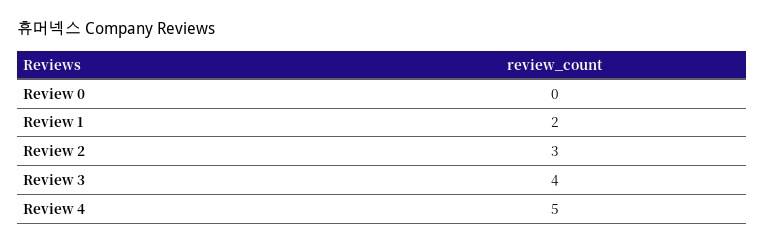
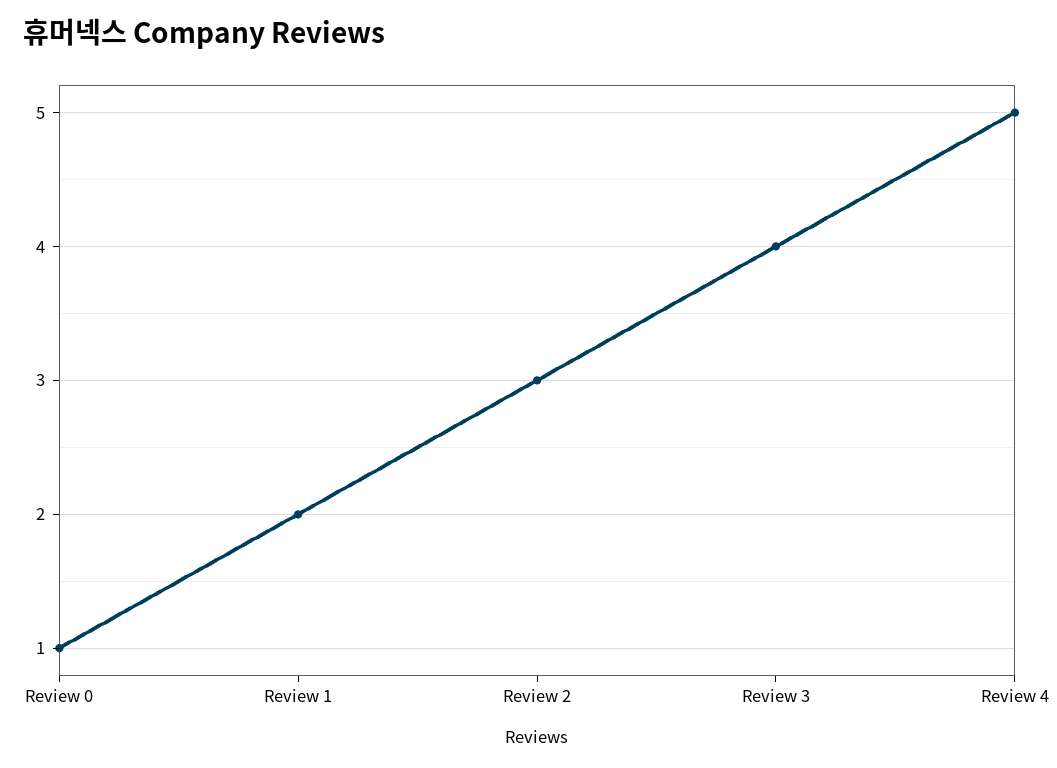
  {
-   "Review 0": 0,
+   "Review 0": 1,
    "Review 1": 2,
    "Review 2": 3,
    "Review 3": 4,
    "Review 4": 5
  }

